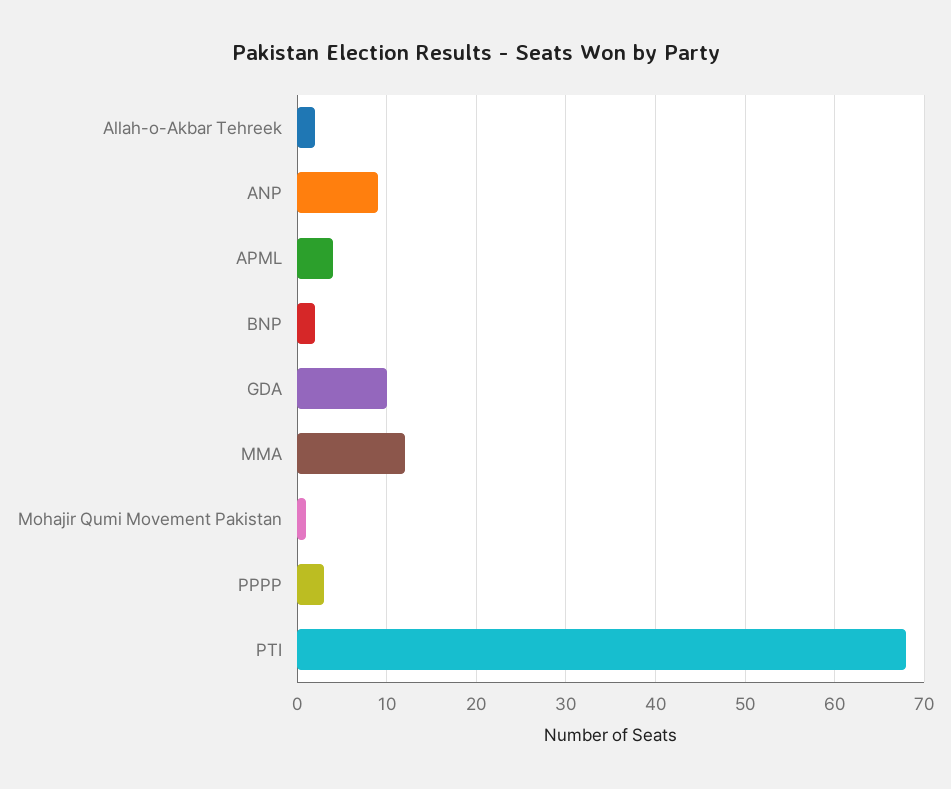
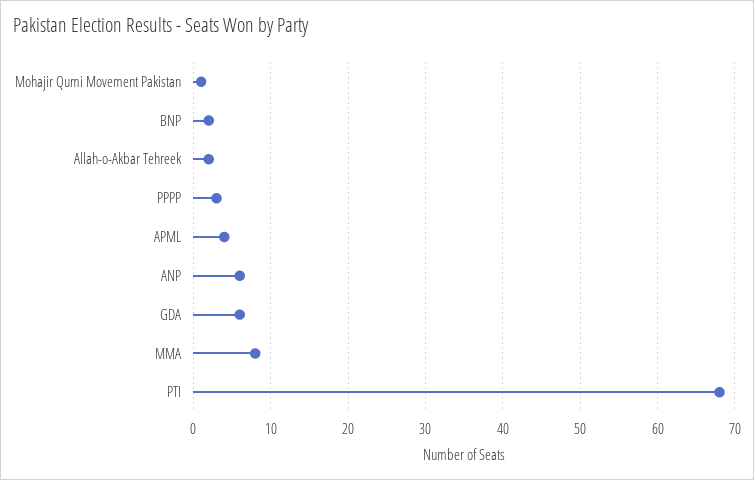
  {
    "Allah-o-Akbar Tehreek": 2,
-   "ANP": 9,
+   "ANP": 6,
    "APML": 4,
    "BNP": 2,
-   "GDA": 10,
+   "GDA": 6,
-   "MMA": 12,
+   "MMA": 8,
    "Mohajir Qumi Movement Pakistan": 1,
    "PPPP": 3,
    "PTI": 68
  }

